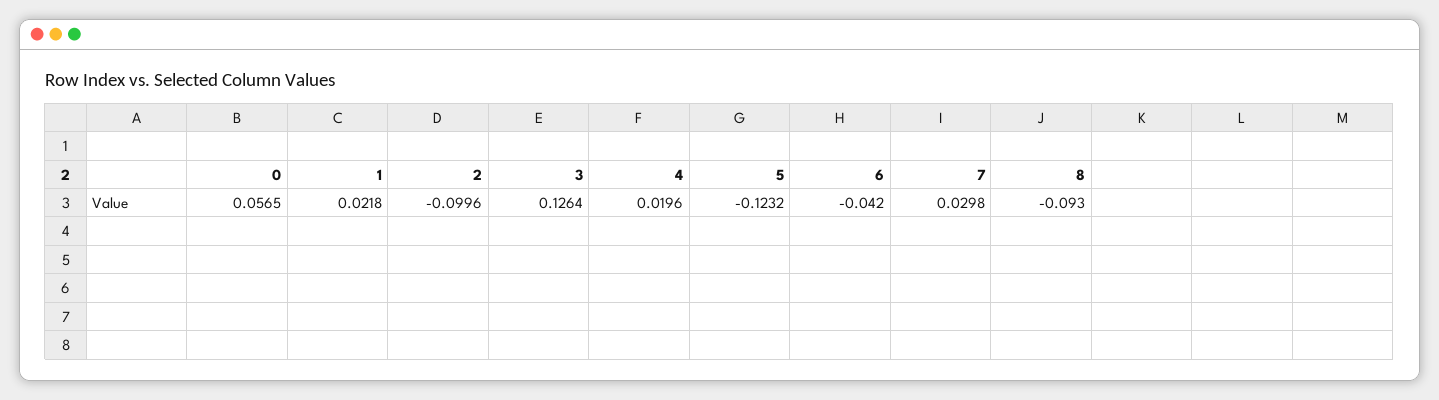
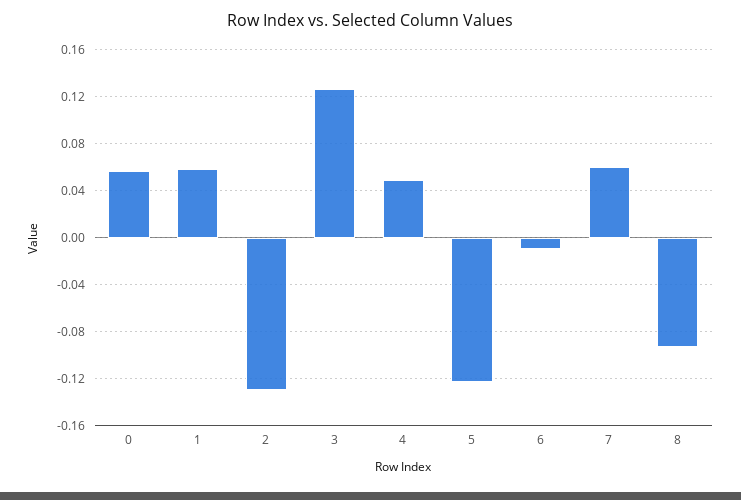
  {
    "0": 0.0565,
-   "1": 0.0218,
+   "1": 0.06,
-   "2": -0.0996,
+   "2": -0.13,
    "3": 0.1264,
-   "4": 0.0196,
+   "4": 0.05,
    "5": -0.1232,
-   "6": -0.042,
+   "6": -0.01,
-   "7": 0.0298,
+   "7": 0.06,
    "8": -0.093
  }

